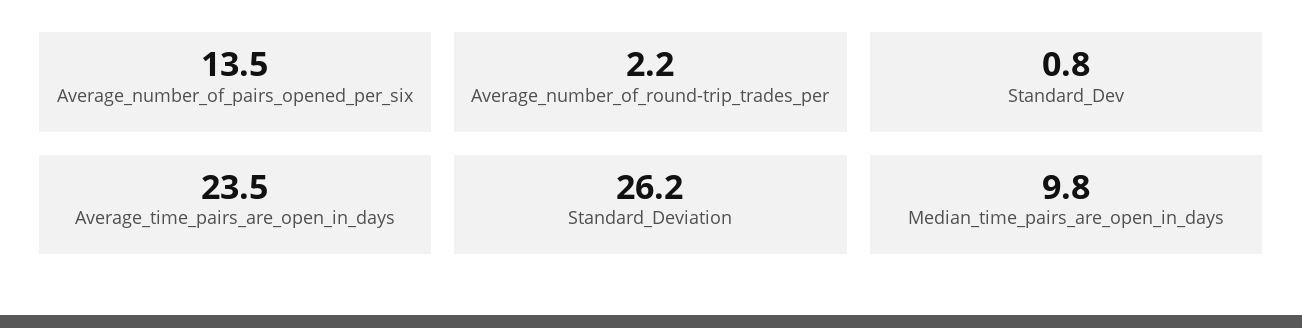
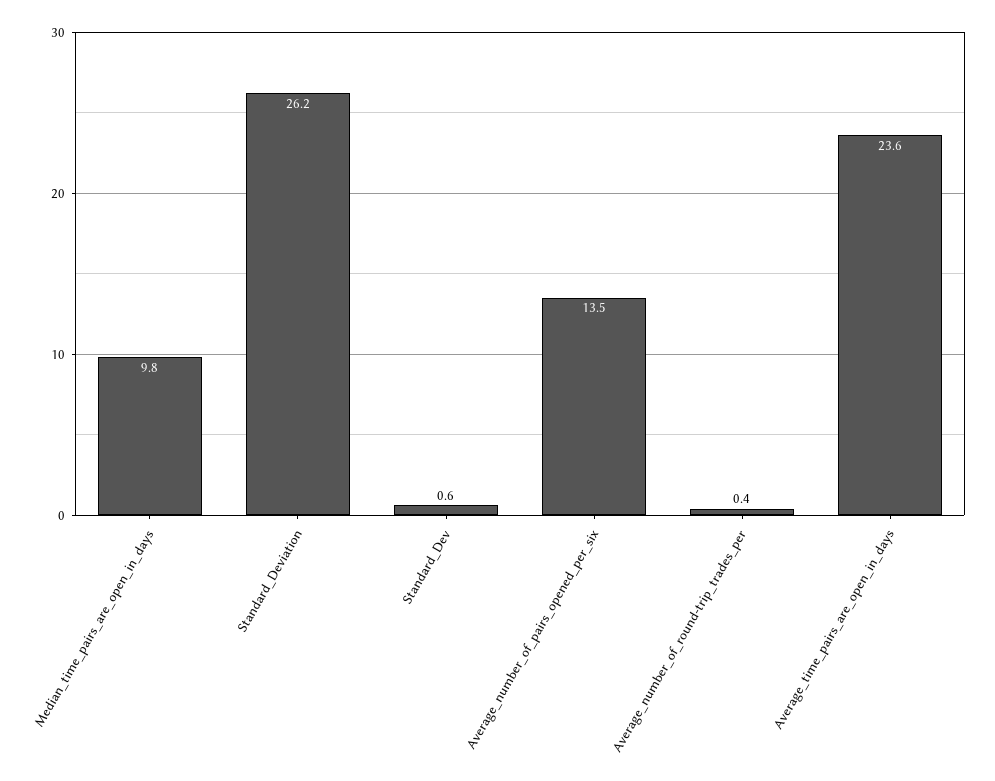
  {
    "Average_number_of_pairs_opened_per_six": 13.5,
-   "Average_number_of_round-trip_trades_per": 2.2,
+   "Average_number_of_round-trip_trades_per": 0.4,
-   "Standard_Dev": 0.8,
+   "Standard_Dev": 0.6,
-   "Average_time_pairs_are_open_in_days": 23.5,
+   "Average_time_pairs_are_open_in_days": 23.6,
    "Standard_Deviation": 26.2,
    "Median_time_pairs_are_open_in_days": 9.8
  }

